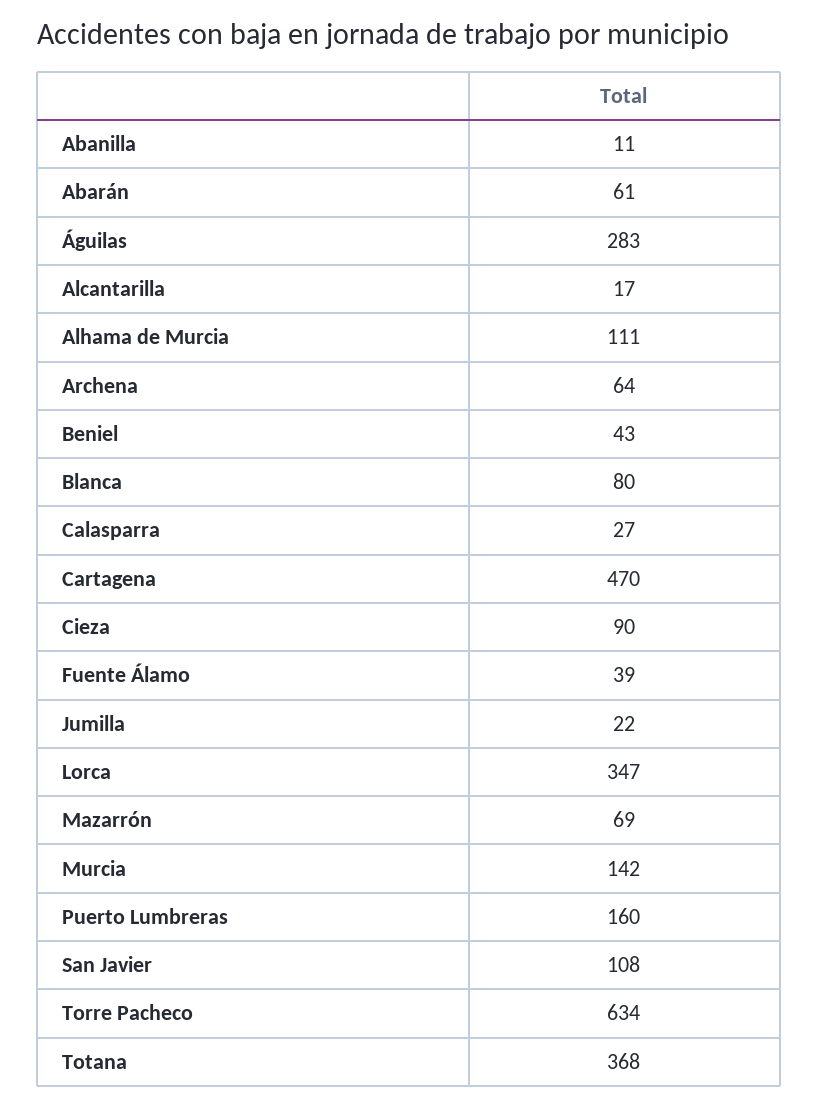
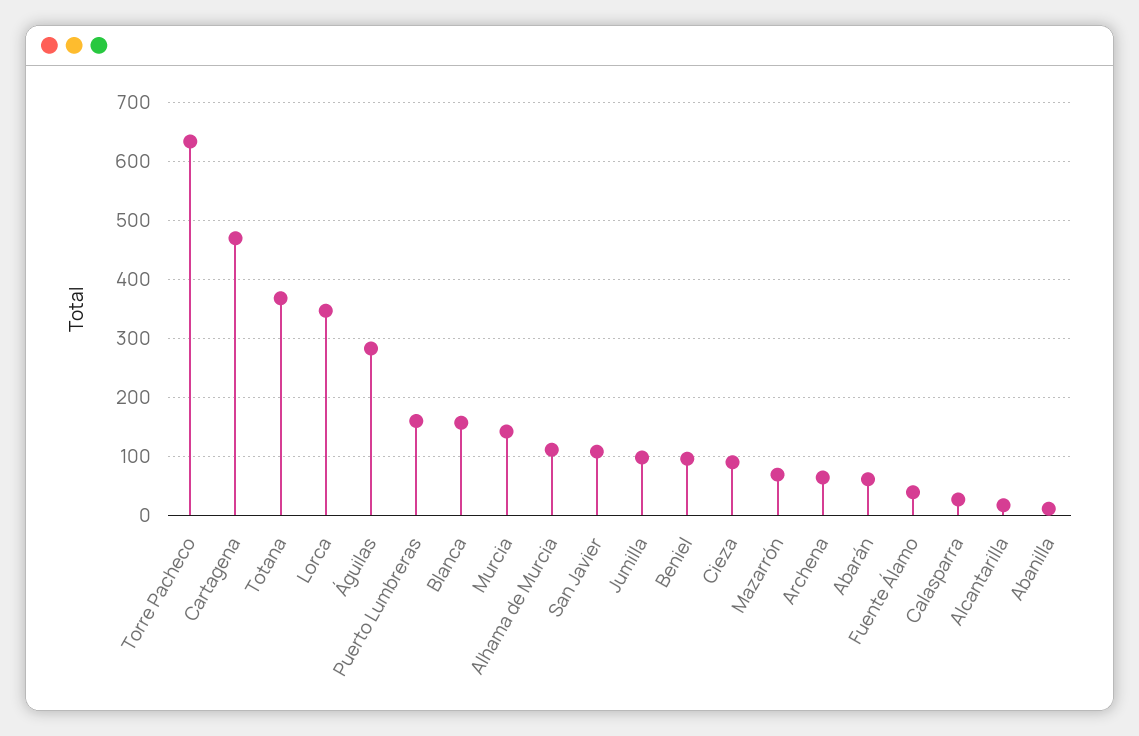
  {
    "Abanilla": 11,
    "Abarán": 61,
    "Águilas": 283,
    "Alcantarilla": 17,
    "Alhama de Murcia": 111,
    "Archena": 64,
-   "Beniel": 43,
+   "Beniel": 100,
-   "Blanca": 80,
+   "Blanca": 160,
    "Calasparra": 27,
    "Cartagena": 470,
    "Cieza": 90,
    "Fuente Álamo": 39,
-   "Jumilla": 22,
+   "Jumilla": 100,
    "Lorca": 347,
    "Mazarrón": 69,
    "Murcia": 142,
    "Puerto Lumbreras": 160,
    "San Javier": 108,
    "Torre Pacheco": 634,
    "Totana": 368
  }

